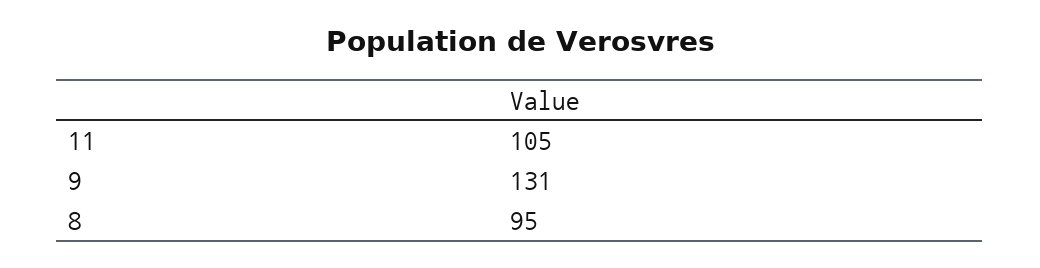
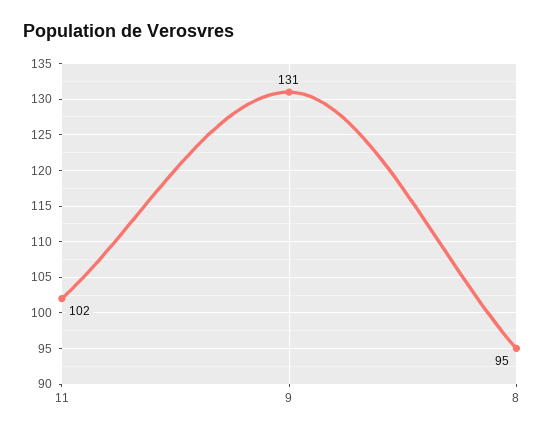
  {
-   "11": 105,
+   "11": 102,
    "9": 131,
    "8": 95
  }

